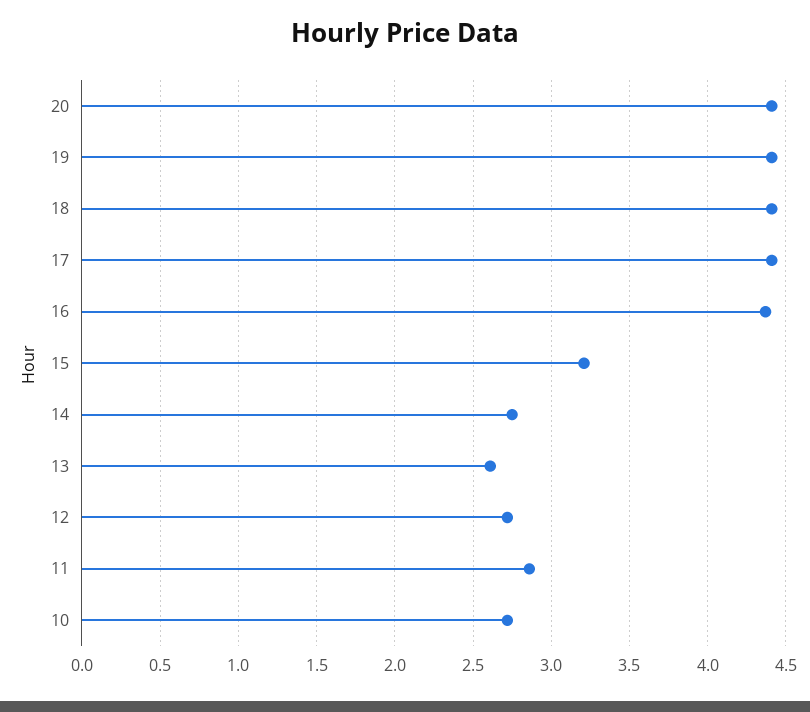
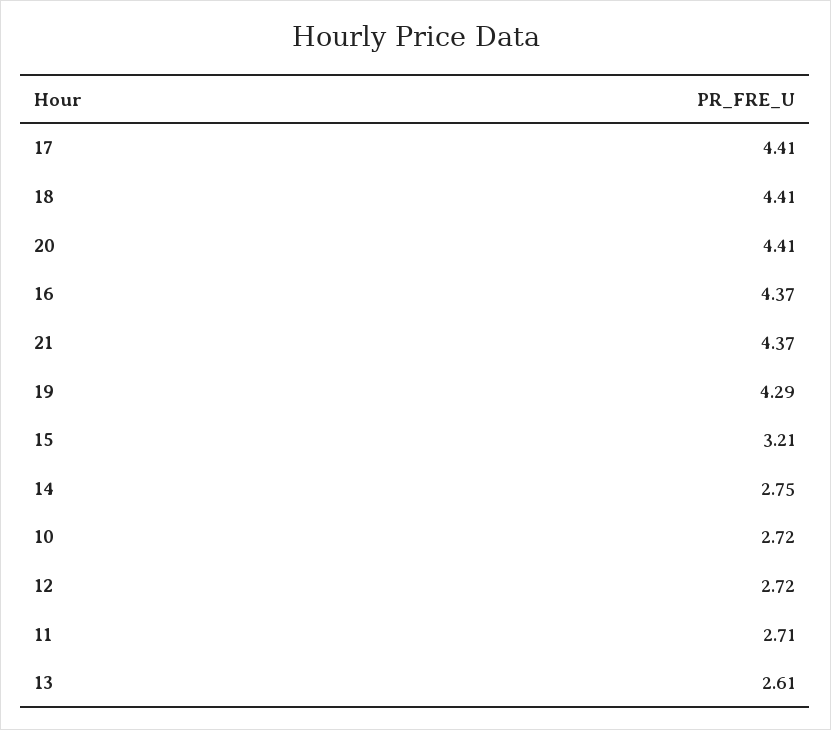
  {
    "20": 4.41,
-   "19": 4.4,
+   "19": 4.29,
    "18": 4.41,
    "17": 4.41,
    "16": 4.37,
    "15": 3.21,
    "14": 2.75,
    "13": 2.61,
    "12": 2.72,
-   "11": 2.85,
+   "11": 2.71,
-   "10": 2.72
+   "10": 2.72,
+   "21": 4.37
  }

